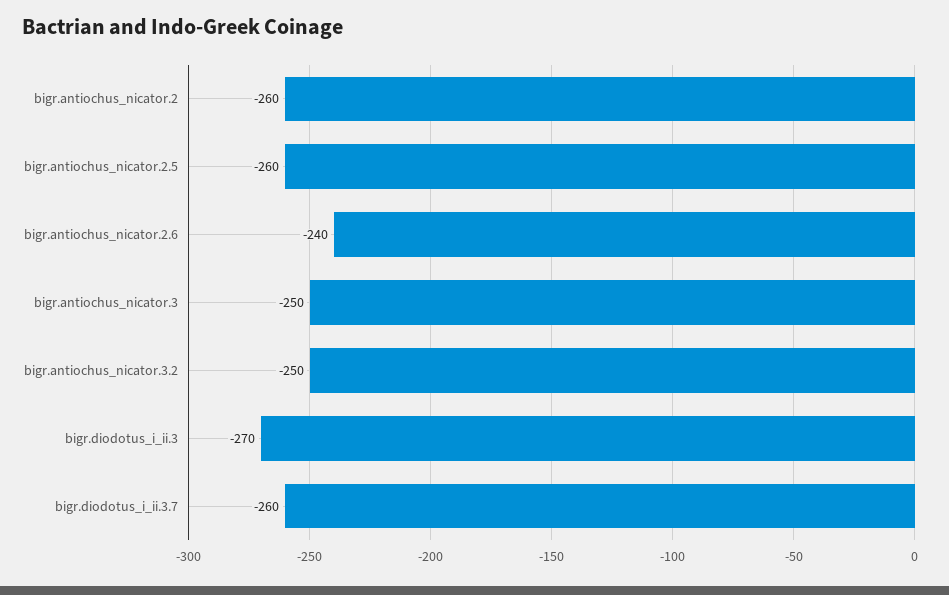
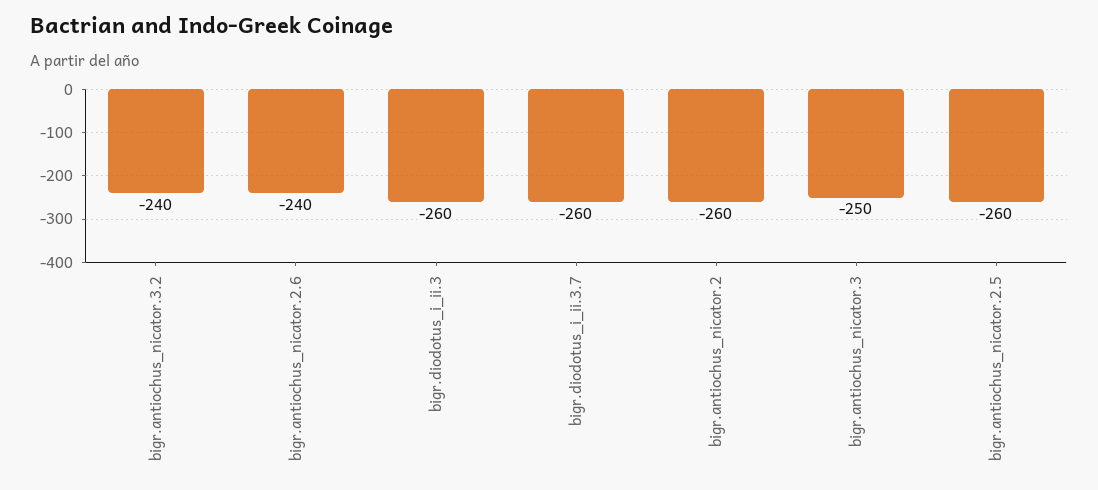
  {
    "bigr.antiochus_nicator.2": -260,
    "bigr.antiochus_nicator.2.5": -260,
    "bigr.antiochus_nicator.2.6": -240,
    "bigr.antiochus_nicator.3": -250,
-   "bigr.antiochus_nicator.3.2": -250,
+   "bigr.antiochus_nicator.3.2": -240,
-   "bigr.diodotus_i_ii.3": -270,
+   "bigr.diodotus_i_ii.3": -260,
    "bigr.diodotus_i_ii.3.7": -260
  }

